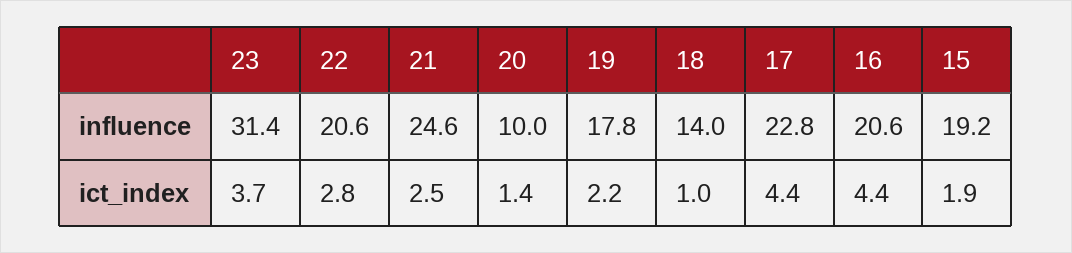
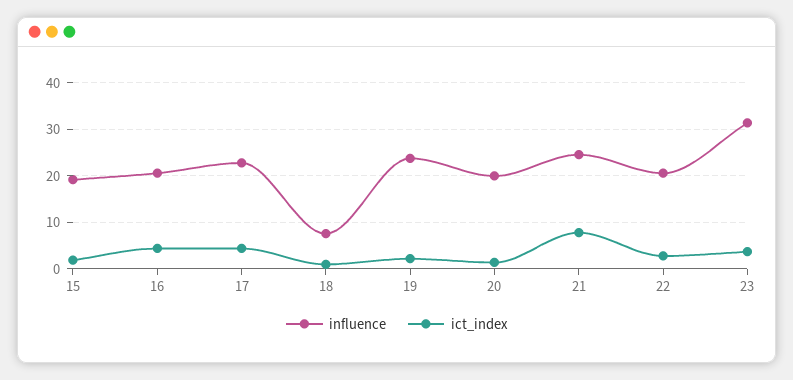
  {
    "influence": {
      "23": 31.4,
      "22": 20.6,
      "21": 24.6,
-     "20": 10,
+     "20": 20,
-     "19": 17.8,
+     "19": 24,
-     "18": 14,
+     "18": 8,
      "17": 22.8,
      "16": 20.6,
      "15": 19.2
    },
    "ict_index": {
      "23": 3.7,
      "22": 2.8,
-     "21": 2.5,
+     "21": 8,
      "20": 1.4,
      "19": 2.2,
      "18": 1,
      "17": 4.4,
      "16": 4.4,
      "15": 1.9
    }
  }

